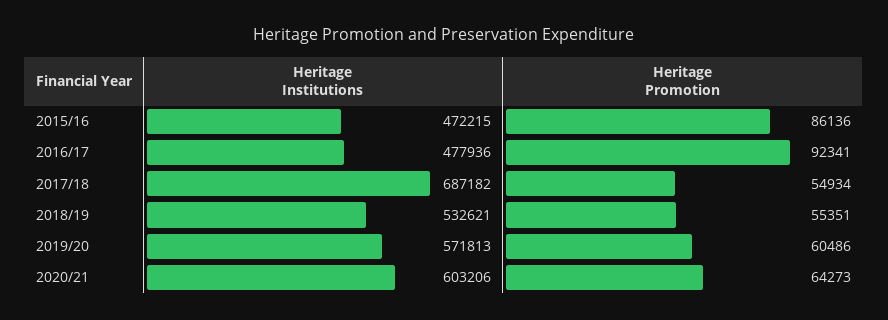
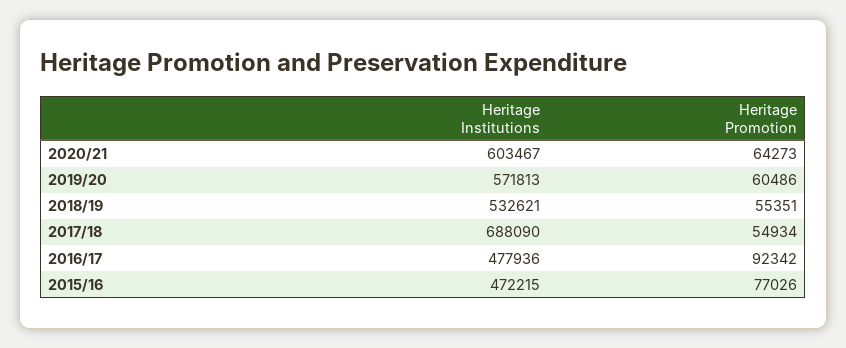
  {
    "Heritage Institutions": {
      "2015/16": 472215,
      "2016/17": 477936,
-     "2017/18": 687182,
+     "2017/18": 688090,
      "2018/19": 532621,
      "2019/20": 571813,
-     "2020/21": 603206
+     "2020/21": 603467
    },
    "Heritage Promotion": {
-     "2015/16": 86136,
+     "2015/16": 77026,
-     "2016/17": 92341,
+     "2016/17": 92342,
      "2017/18": 54934,
      "2018/19": 55351,
      "2019/20": 60486,
      "2020/21": 64273
    }
  }

